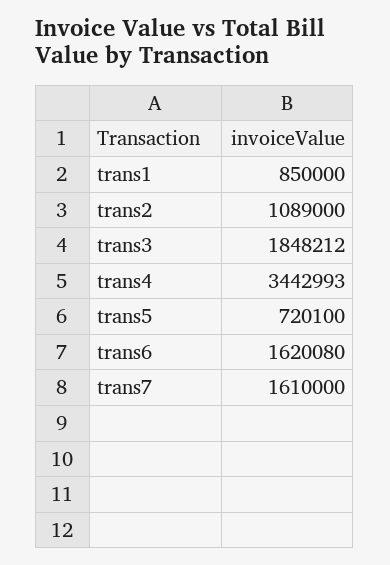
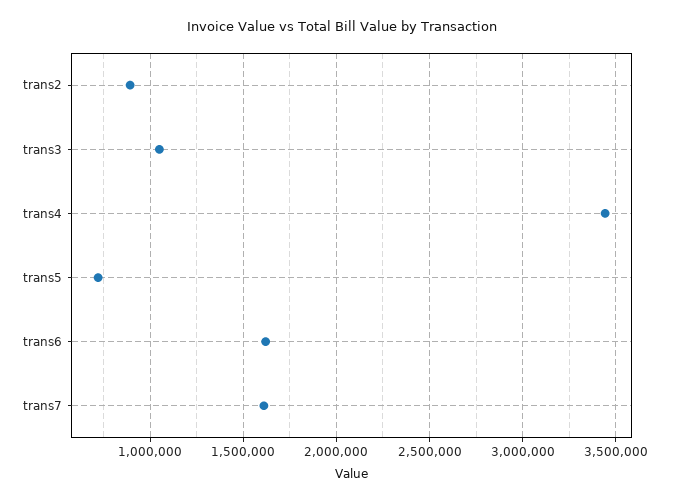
  {
-   "trans1": 850000,
-   "trans2": 1089000,
+   "trans2": 900000,
-   "trans3": 1848212,
+   "trans3": 1050000,
    "trans4": 3442993,
    "trans5": 720100,
    "trans6": 1620080,
    "trans7": 1610000
  }

